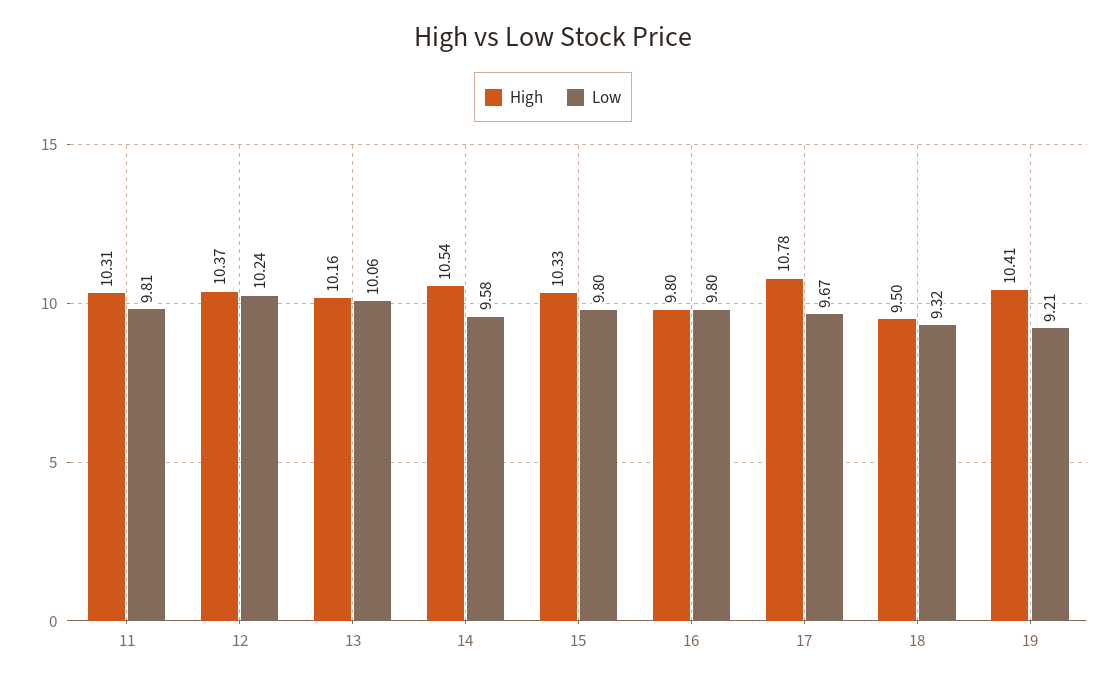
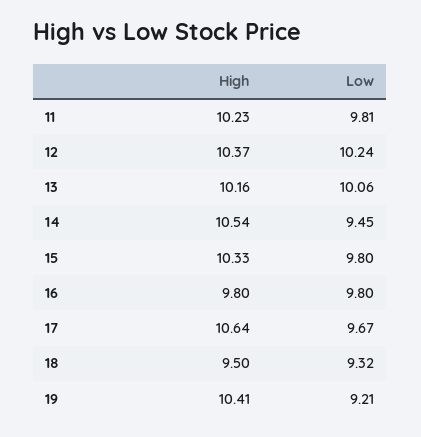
  {
    "High": {
-     "11": 10.31,
+     "11": 10.23,
      "12": 10.37,
      "13": 10.16,
      "14": 10.54,
      "15": 10.33,
      "16": 9.8,
-     "17": 10.78,
+     "17": 10.64,
      "18": 9.5,
      "19": 10.41
    },
    "Low": {
      "11": 9.81,
      "12": 10.24,
      "13": 10.06,
-     "14": 9.58,
+     "14": 9.45,
      "15": 9.8,
      "16": 9.8,
      "17": 9.67,
      "18": 9.32,
      "19": 9.21
    }
  }

